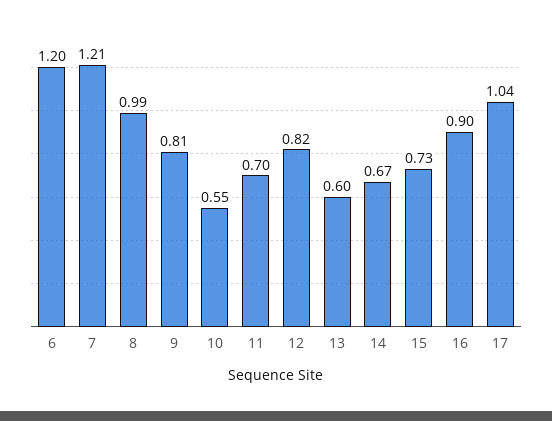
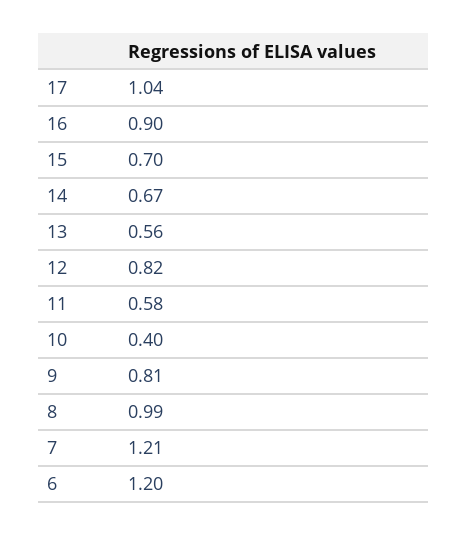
  {
    "6": 1.2,
    "7": 1.21,
    "8": 0.99,
    "9": 0.81,
-   "10": 0.55,
+   "10": 0.4,
-   "11": 0.7,
+   "11": 0.58,
    "12": 0.82,
-   "13": 0.6,
+   "13": 0.56,
    "14": 0.67,
-   "15": 0.73,
+   "15": 0.7,
    "16": 0.9,
    "17": 1.04
  }

